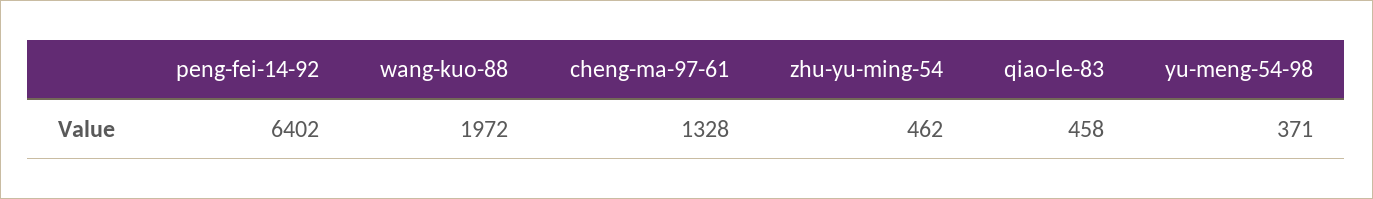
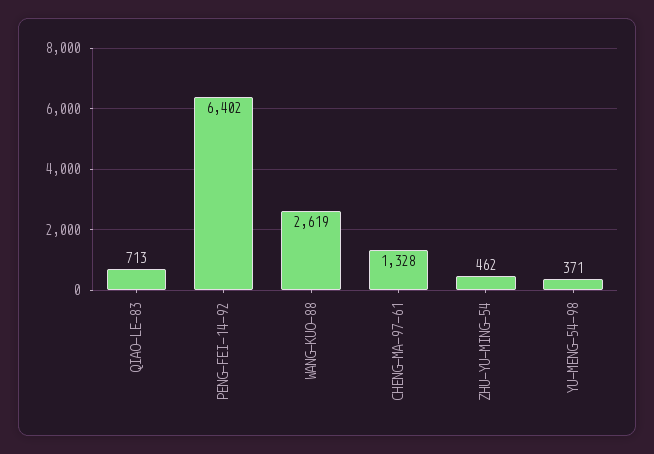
  {
    "peng-fei-14-92": 6402,
-   "wang-kuo-88": 1972,
+   "wang-kuo-88": 2619,
    "cheng-ma-97-61": 1328,
    "zhu-yu-ming-54": 462,
-   "qiao-le-83": 458,
+   "qiao-le-83": 713,
    "yu-meng-54-98": 371
  }

